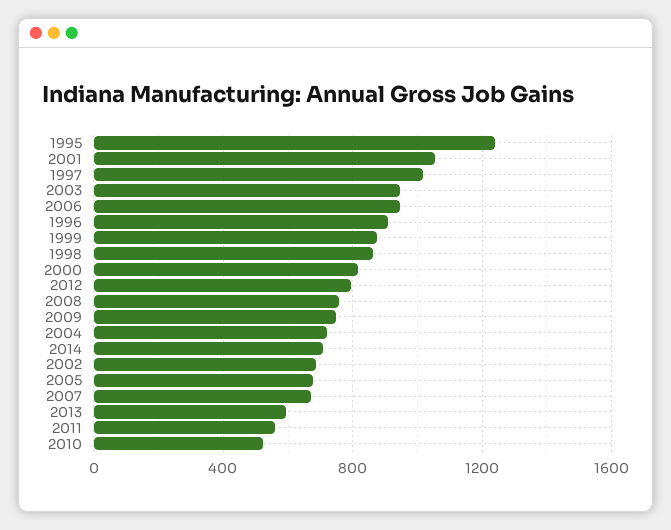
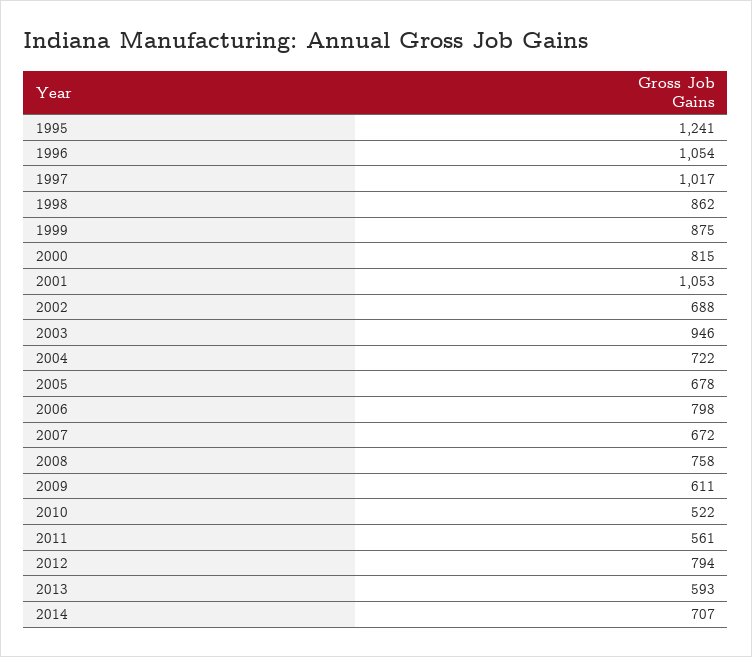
  {
    "1995": 1241,
    "2001": 1053,
    "1997": 1017,
    "2003": 946,
-   "2006": 950,
+   "2006": 798,
-   "1996": 900,
+   "1996": 1054,
    "1999": 875,
    "1998": 862,
    "2000": 815,
    "2012": 794,
    "2008": 758,
-   "2009": 750,
+   "2009": 611,
    "2004": 722,
    "2014": 707,
    "2002": 688,
    "2005": 678,
    "2007": 672,
    "2013": 593,
    "2011": 561,
    "2010": 522
  }

